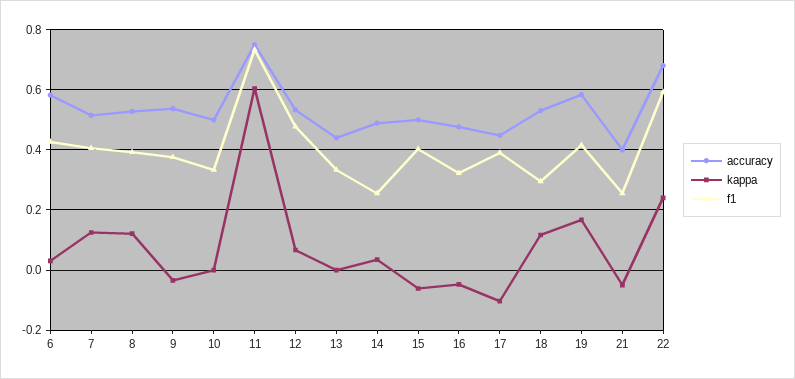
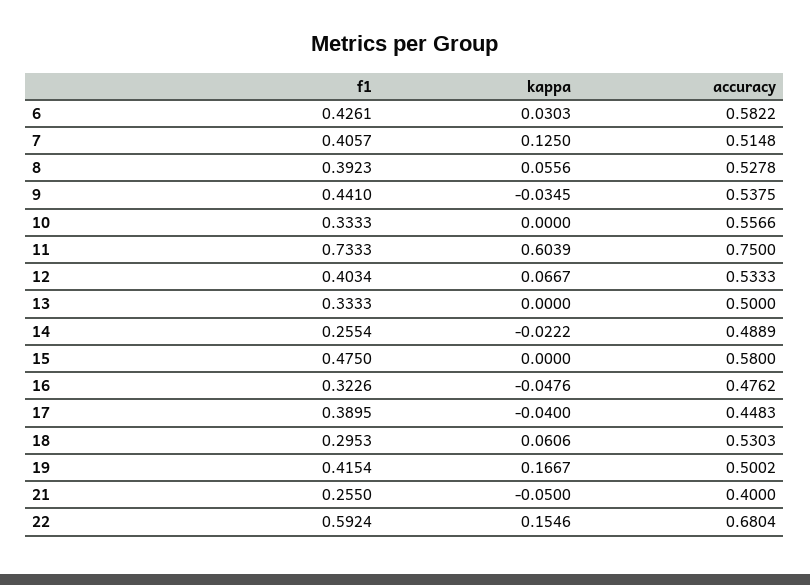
  {
    "accuracy": {
      "6": 0.5822,
      "7": 0.5148,
      "8": 0.5278,
      "9": 0.5375,
-     "10": 0.5,
+     "10": 0.5566,
      "11": 0.75,
      "12": 0.5333,
-     "13": 0.44,
+     "13": 0.5,
      "14": 0.4889,
-     "15": 0.5,
+     "15": 0.58,
      "16": 0.4762,
      "17": 0.4483,
      "18": 0.5303,
-     "19": 0.58,
+     "19": 0.5002,
      "21": 0.4,
      "22": 0.6804
    },
    "kappa": {
      "6": 0.0303,
      "7": 0.125,
-     "8": 0.12,
+     "8": 0.0556,
      "9": -0.0345,
      "10": 0,
      "11": 0.6039,
      "12": 0.0667,
      "13": 0,
-     "14": 0.04,
+     "14": -0.0222,
-     "15": -0.06,
+     "15": 0,
      "16": -0.0476,
-     "17": -0.1,
+     "17": -0.04,
-     "18": 0.12,
+     "18": 0.0606,
      "19": 0.1667,
      "21": -0.05,
-     "22": 0.24
+     "22": 0.1546
    },
    "f1": {
      "6": 0.4261,
      "7": 0.4057,
      "8": 0.3923,
-     "9": 0.38,
+     "9": 0.441,
      "10": 0.3333,
      "11": 0.7333,
-     "12": 0.48,
+     "12": 0.4034,
      "13": 0.3333,
      "14": 0.2554,
-     "15": 0.4,
+     "15": 0.475,
      "16": 0.3226,
      "17": 0.3895,
      "18": 0.2953,
      "19": 0.4154,
      "21": 0.255,
      "22": 0.5924
    }
  }

